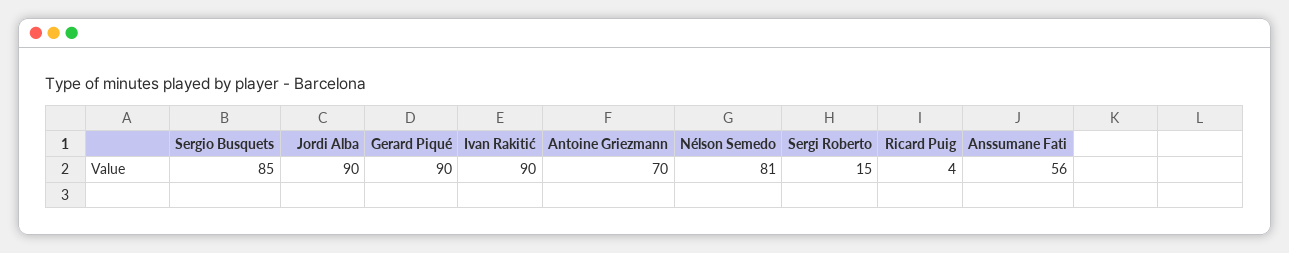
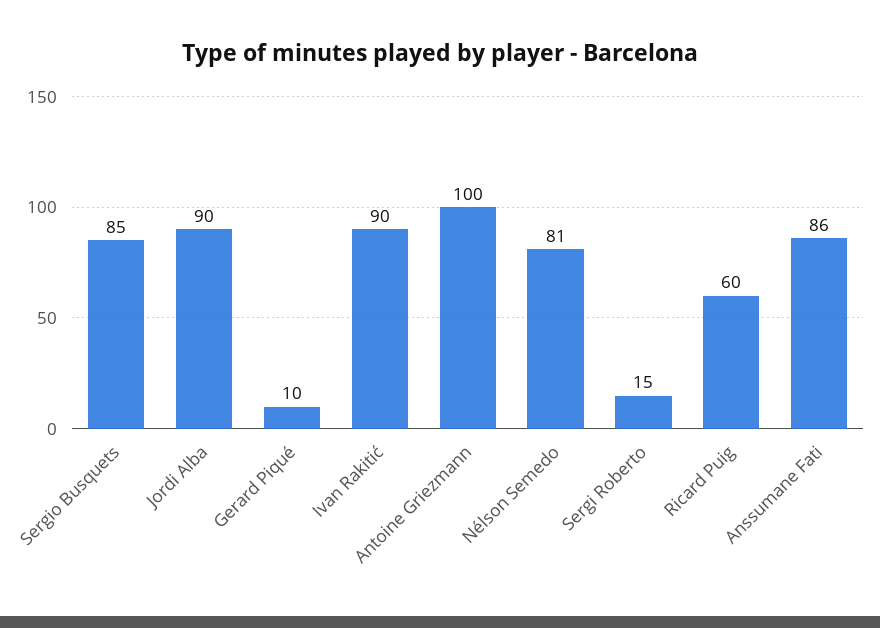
  {
    "Sergio Busquets": 85,
    "Jordi Alba": 90,
-   "Gerard Piqué": 90,
+   "Gerard Piqué": 10,
    "Ivan Rakitić": 90,
-   "Antoine Griezmann": 70,
+   "Antoine Griezmann": 100,
    "Nélson Semedo": 81,
    "Sergi Roberto": 15,
-   "Ricard Puig": 4,
+   "Ricard Puig": 60,
-   "Anssumane Fati": 56
+   "Anssumane Fati": 86
  }

